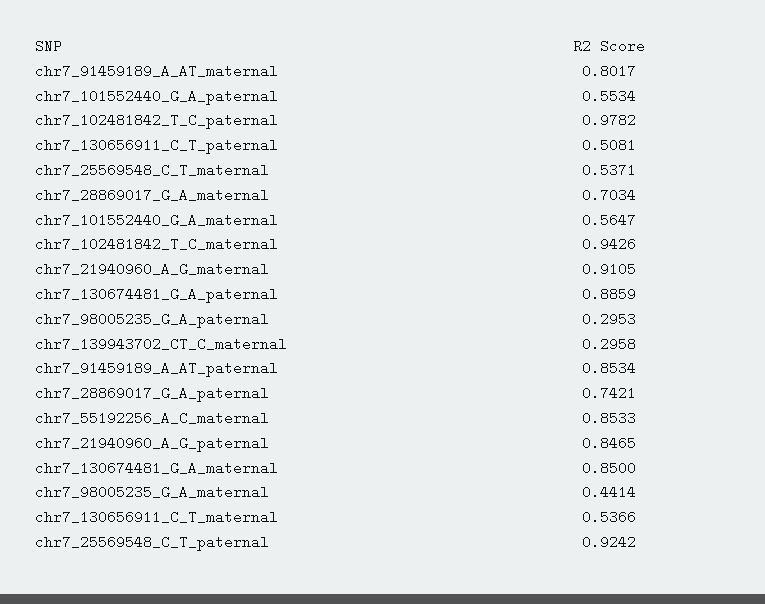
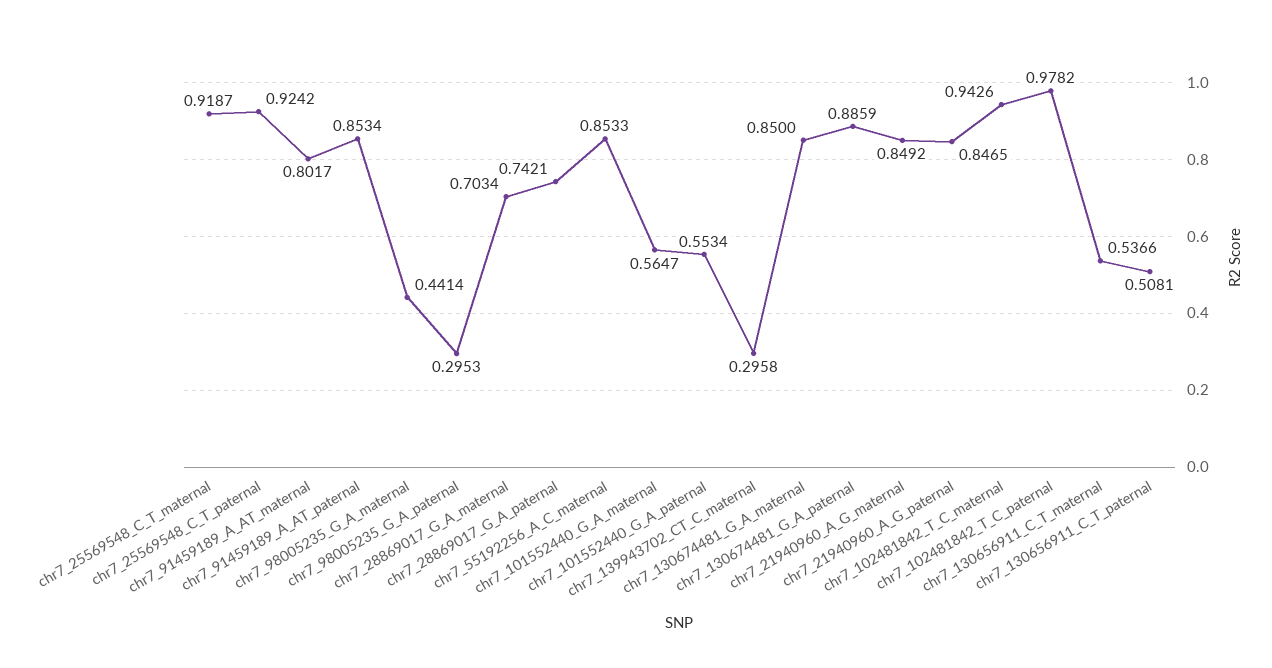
  {
    "chr7_91459189_A_AT_maternal": 0.8017,
    "chr7_101552440_G_A_paternal": 0.5534,
    "chr7_102481842_T_C_paternal": 0.9782,
    "chr7_130656911_C_T_paternal": 0.5081,
-   "chr7_25569548_C_T_maternal": 0.5371,
+   "chr7_25569548_C_T_maternal": 0.9187,
    "chr7_28869017_G_A_maternal": 0.7034,
    "chr7_101552440_G_A_maternal": 0.5647,
    "chr7_102481842_T_C_maternal": 0.9426,
-   "chr7_21940960_A_G_maternal": 0.9105,
+   "chr7_21940960_A_G_maternal": 0.8492,
    "chr7_130674481_G_A_paternal": 0.8859,
    "chr7_98005235_G_A_paternal": 0.2953,
    "chr7_139943702_CT_C_maternal": 0.2958,
    "chr7_91459189_A_AT_paternal": 0.8534,
    "chr7_28869017_G_A_paternal": 0.7421,
    "chr7_55192256_A_C_maternal": 0.8533,
    "chr7_21940960_A_G_paternal": 0.8465,
    "chr7_130674481_G_A_maternal": 0.85,
    "chr7_98005235_G_A_maternal": 0.4414,
    "chr7_130656911_C_T_maternal": 0.5366,
    "chr7_25569548_C_T_paternal": 0.9242
  }

